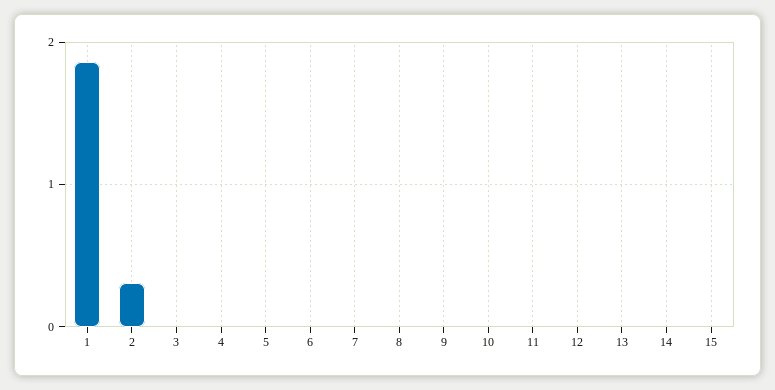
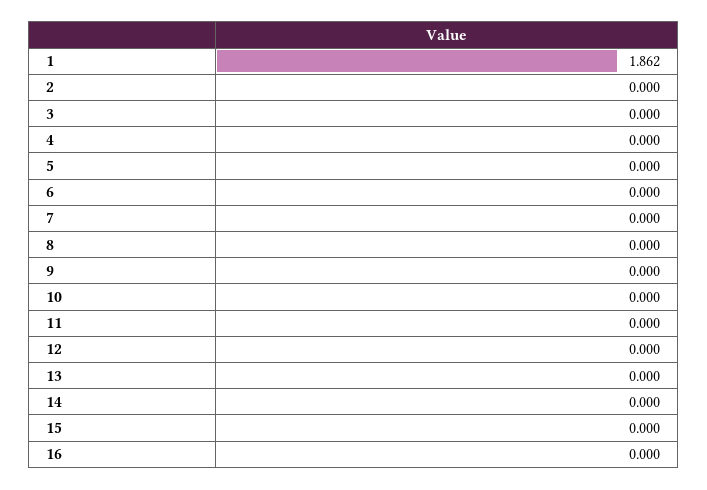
  {
    "1": 1.862,
-   "2": 0.3,
+   "2": 0,
    "3": 0,
    "4": 0,
    "5": 0,
    "6": 0,
    "7": 0,
    "8": 0,
    "9": 0,
    "10": 0,
    "11": 0,
    "12": 0,
    "13": 0,
    "14": 0,
-   "15": 0
+   "15": 0,
+   "16": 0
  }

